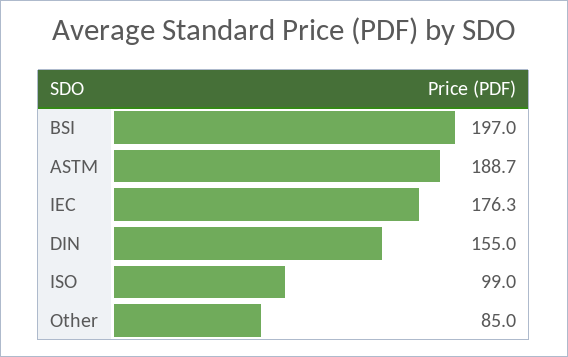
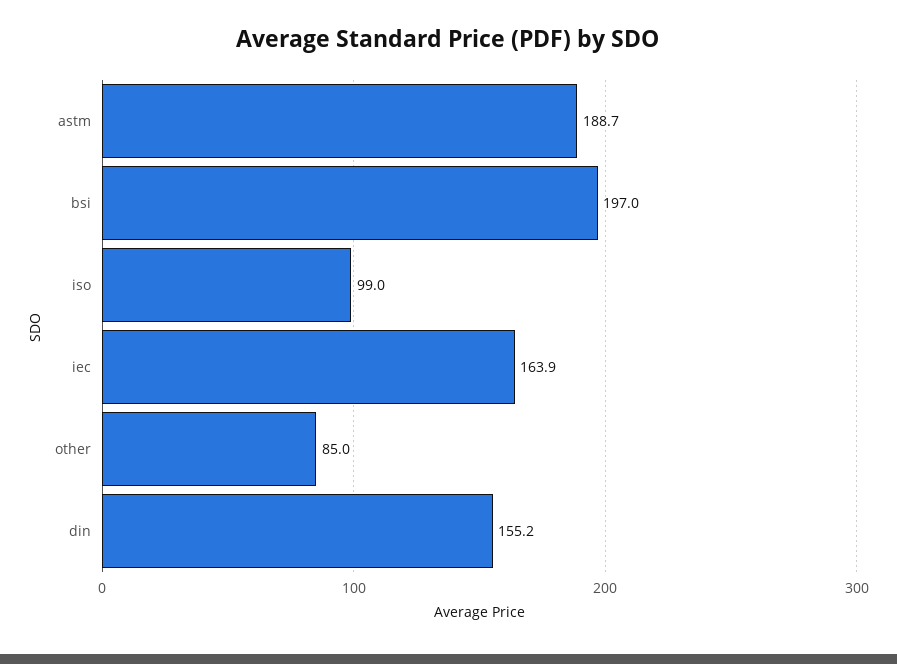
  {
    "BSI": 197,
    "ASTM": 188.7,
-   "IEC": 176.3,
+   "IEC": 163.9,
-   "DIN": 155,
+   "DIN": 155.2,
    "ISO": 99,
    "Other": 85
  }

